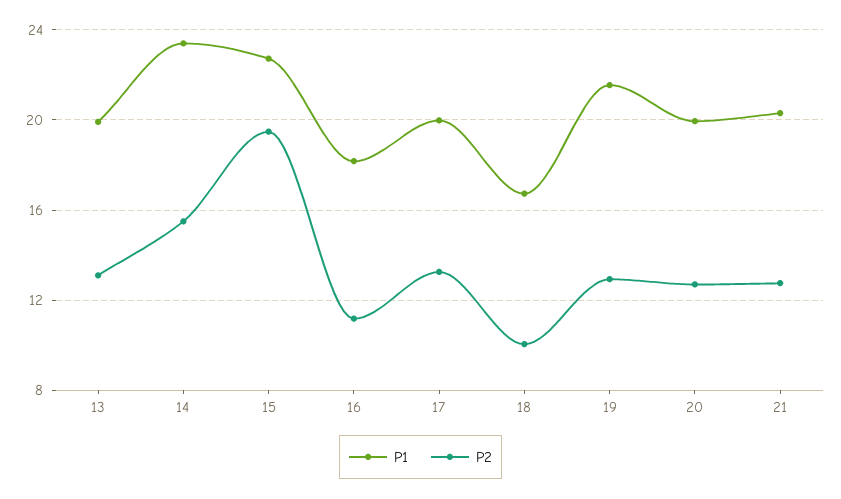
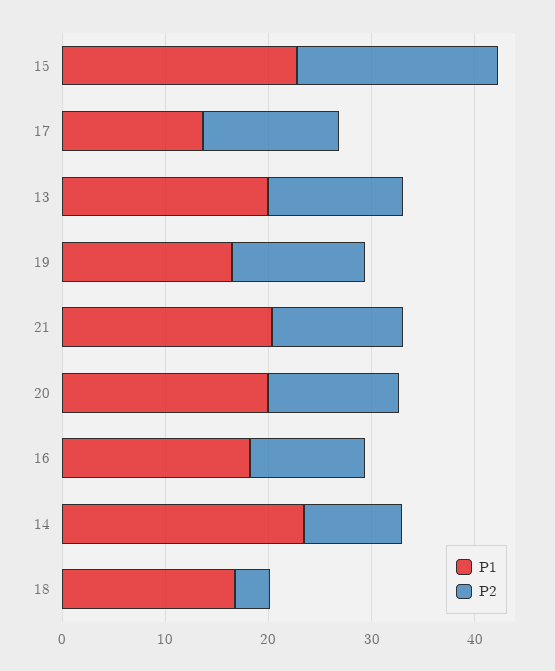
  {
    "P1": {
      "13": 20,
      "14": 23.5,
      "15": 22.5,
      "16": 18,
-     "17": 20,
+     "17": 14,
      "18": 16.5,
-     "19": 21.5,
+     "19": 16,
      "20": 20,
      "21": 20.5
    },
    "P2": {
      "13": 13,
-     "14": 15.5,
+     "14": 10,
      "15": 19.5,
      "16": 11,
      "17": 13.5,
-     "18": 10,
+     "18": 4,
      "19": 13,
      "20": 12.5,
      "21": 13
    }
  }

